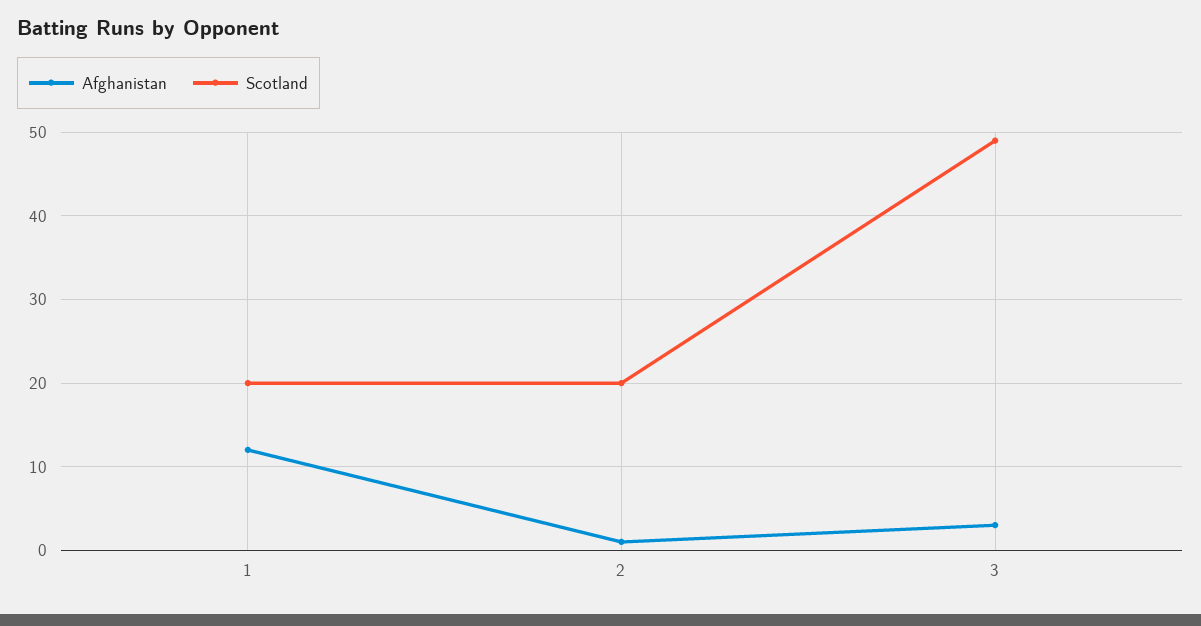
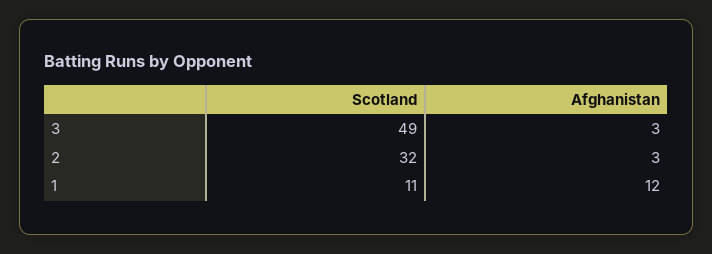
  {
    "Afghanistan": {
      "1": 12,
-     "2": 1,
+     "2": 3,
      "3": 3
    },
    "Scotland": {
-     "1": 20,
+     "1": 11,
-     "2": 20,
+     "2": 32,
      "3": 49
    }
  }

